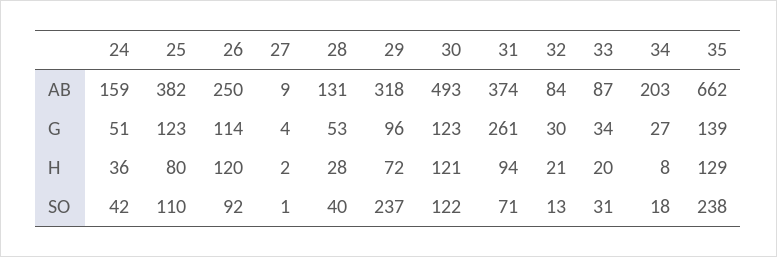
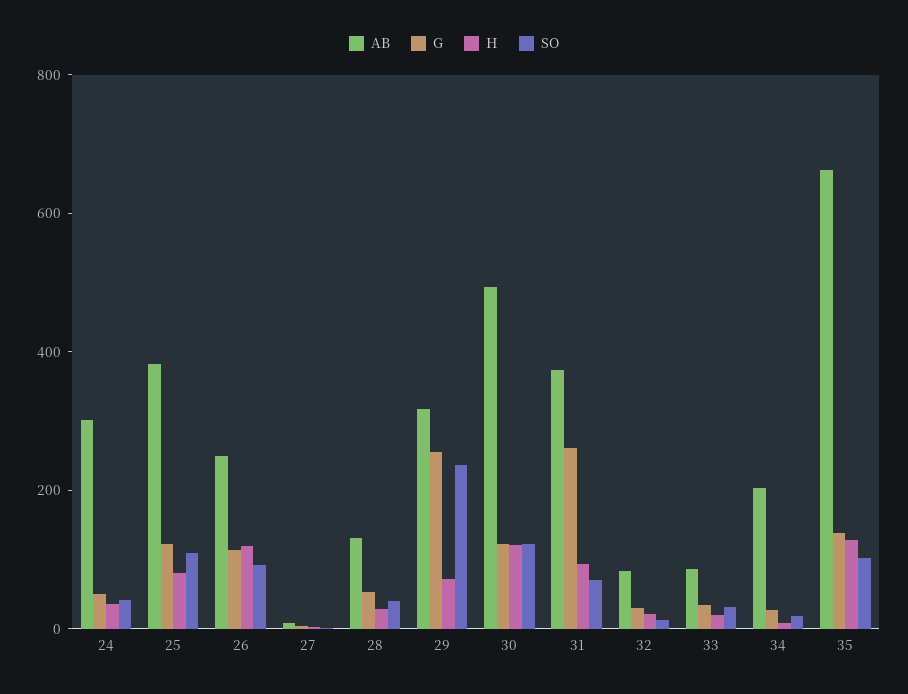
  {
    "AB": {
-     "24": 159,
+     "24": 300,
      "25": 382,
      "26": 250,
      "27": 9,
      "28": 131,
      "29": 318,
      "30": 493,
      "31": 374,
      "32": 84,
      "33": 87,
      "34": 203,
      "35": 662
    },
    "G": {
      "24": 51,
      "25": 123,
      "26": 114,
      "27": 4,
      "28": 53,
-     "29": 96,
+     "29": 250,
      "30": 123,
      "31": 261,
      "32": 30,
      "33": 34,
      "34": 27,
      "35": 139
    },
    "H": {
      "24": 36,
      "25": 80,
      "26": 120,
      "27": 2,
      "28": 28,
      "29": 72,
      "30": 121,
      "31": 94,
      "32": 21,
      "33": 20,
      "34": 8,
      "35": 129
    },
    "SO": {
      "24": 42,
      "25": 110,
      "26": 92,
      "27": 1,
      "28": 40,
      "29": 237,
      "30": 122,
      "31": 71,
      "32": 13,
      "33": 31,
      "34": 18,
-     "35": 238
+     "35": 100
    }
  }

